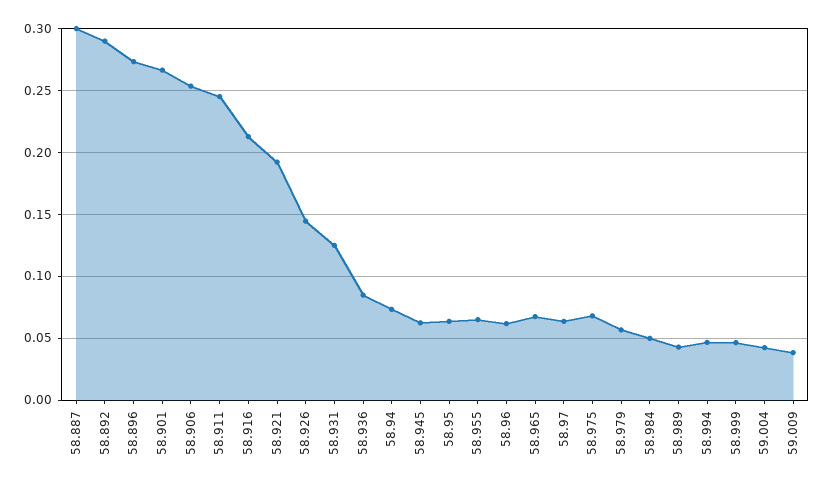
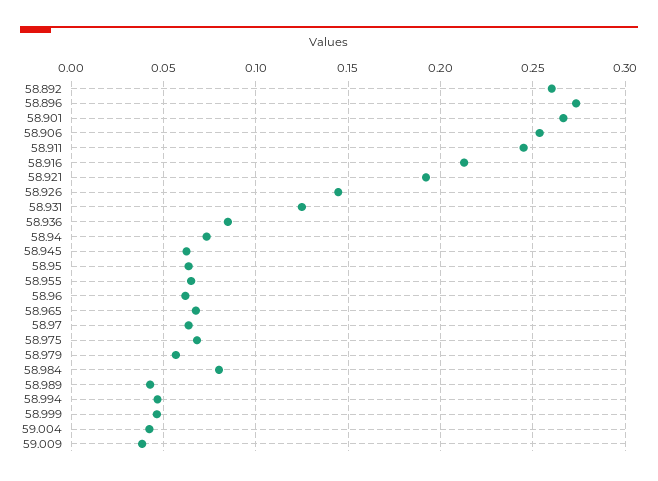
  {
-   "58.887": 0.3,
-   "58.892": 0.29,
+   "58.892": 0.26,
    "58.896": 0.275,
    "58.901": 0.265,
    "58.906": 0.255,
    "58.911": 0.245,
    "58.916": 0.215,
    "58.921": 0.19,
    "58.926": 0.145,
    "58.931": 0.125,
    "58.936": 0.085,
    "58.94": 0.075,
    "58.945": 0.06,
    "58.95": 0.065,
    "58.955": 0.065,
    "58.96": 0.06,
    "58.965": 0.07,
    "58.97": 0.065,
    "58.975": 0.07,
    "58.979": 0.055,
-   "58.984": 0.05,
+   "58.984": 0.08,
    "58.989": 0.045,
    "58.994": 0.045,
    "58.999": 0.045,
    "59.004": 0.04,
    "59.009": 0.04
  }

